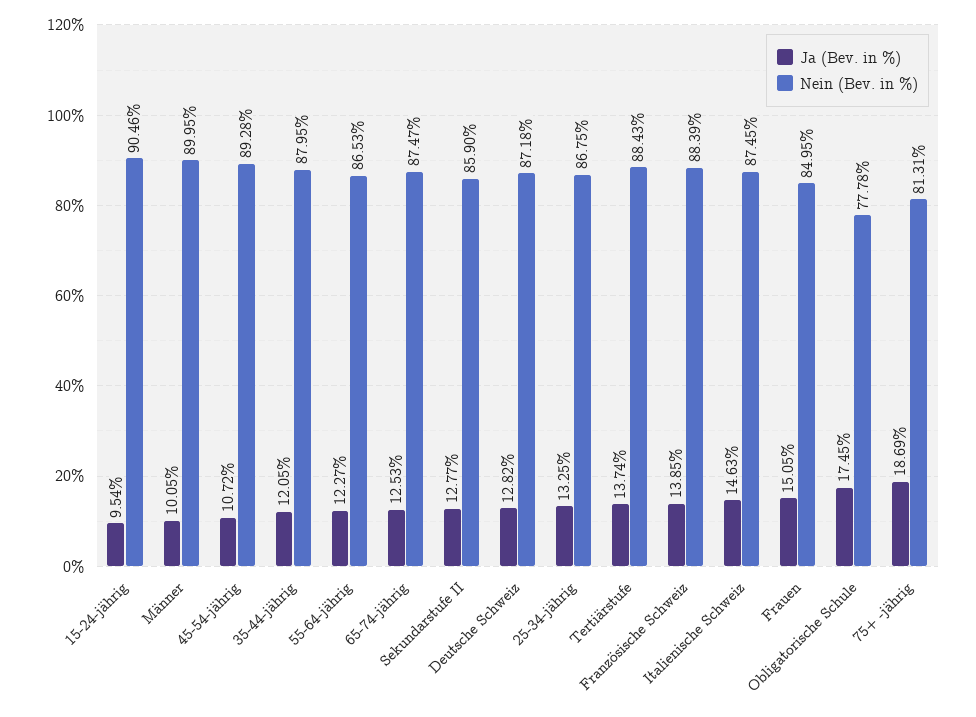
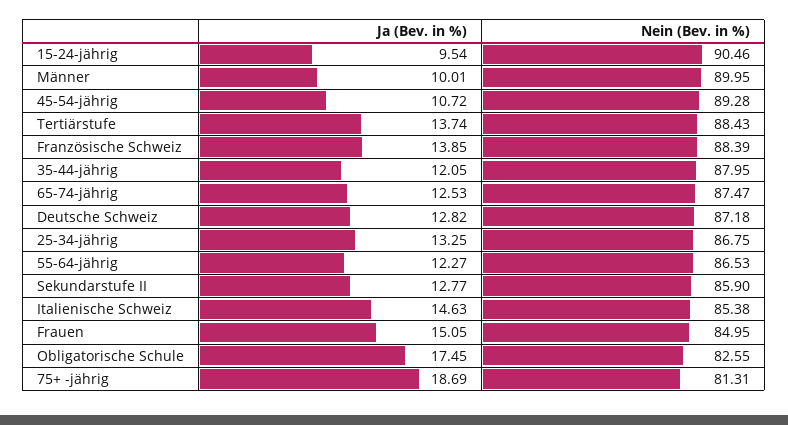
  {
    "Ja (Bev. in %)": {
      "15-24-jährig": 9.54,
-     "Männer": 10.05,
+     "Männer": 10.01,
      "45-54-jährig": 10.72,
      "35-44-jährig": 12.05,
      "55-64-jährig": 12.27,
      "65-74-jährig": 12.53,
      "Sekundarstufe II": 12.77,
      "Deutsche Schweiz": 12.82,
      "25-34-jährig": 13.25,
      "Tertiärstufe": 13.74,
      "Französische Schweiz": 13.85,
      "Italienische Schweiz": 14.63,
      "Frauen": 15.05,
      "Obligatorische Schule": 17.45,
      "75+ -jährig": 18.69
    },
    "Nein (Bev. in %)": {
      "15-24-jährig": 90.46,
      "Männer": 89.95,
      "45-54-jährig": 89.28,
      "35-44-jährig": 87.95,
      "55-64-jährig": 86.53,
      "65-74-jährig": 87.47,
      "Sekundarstufe II": 85.9,
      "Deutsche Schweiz": 87.18,
      "25-34-jährig": 86.75,
      "Tertiärstufe": 88.43,
      "Französische Schweiz": 88.39,
-     "Italienische Schweiz": 87.45,
+     "Italienische Schweiz": 85.38,
      "Frauen": 84.95,
-     "Obligatorische Schule": 77.78,
+     "Obligatorische Schule": 82.55,
      "75+ -jährig": 81.31
    }
  }

